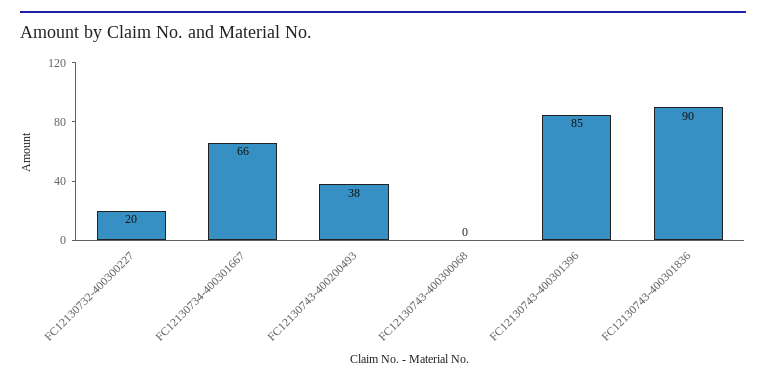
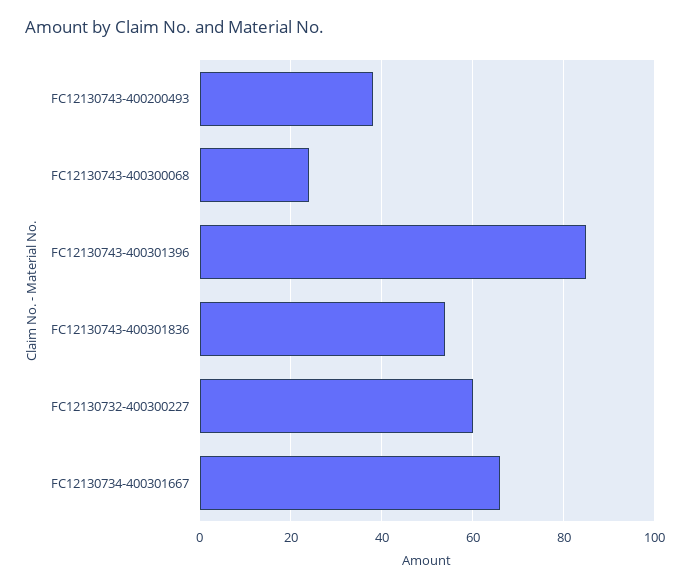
  {
-   "FC12130732-400300227": 20,
+   "FC12130732-400300227": 60,
    "FC12130734-400301667": 66,
    "FC12130743-400200493": 38,
-   "FC12130743-400300068": 0,
+   "FC12130743-400300068": 25,
    "FC12130743-400301396": 85,
-   "FC12130743-400301836": 90
+   "FC12130743-400301836": 55
  }

